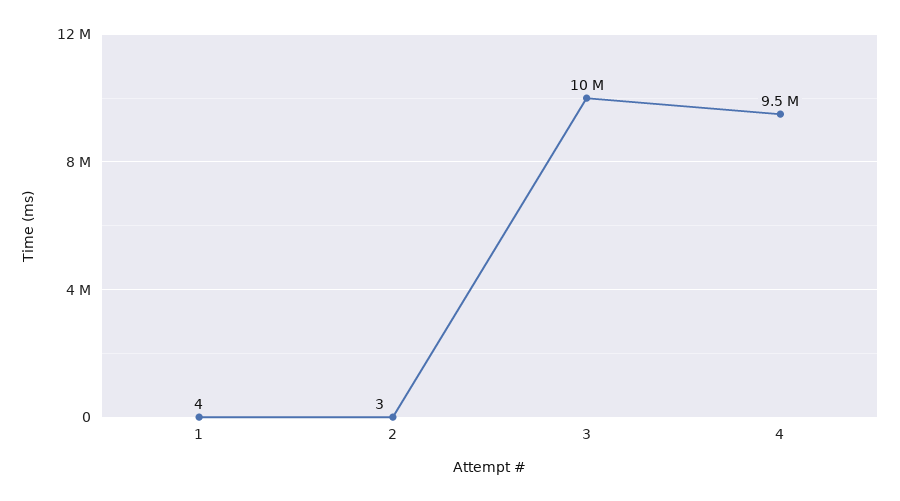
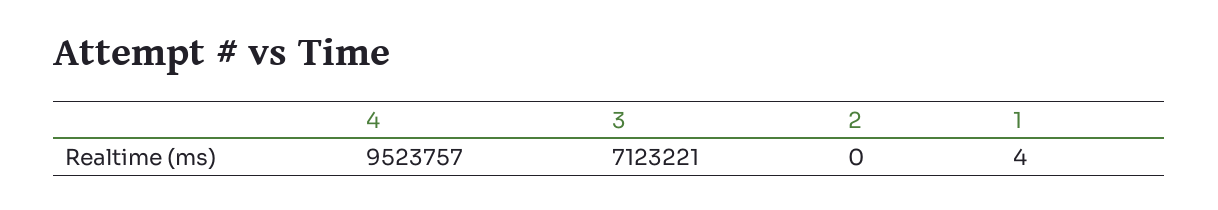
  {
    "1": 4,
-   "2": 3,
+   "2": 0,
-   "3": 10000000,
+   "3": 7123221,
    "4": 9523757
  }

